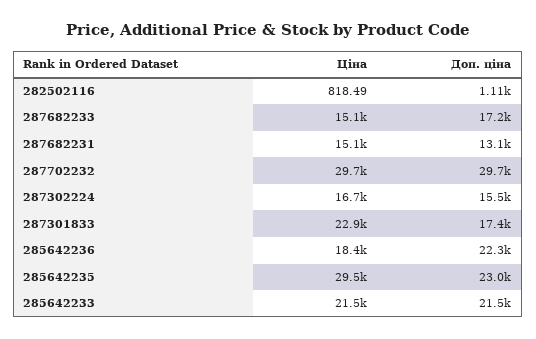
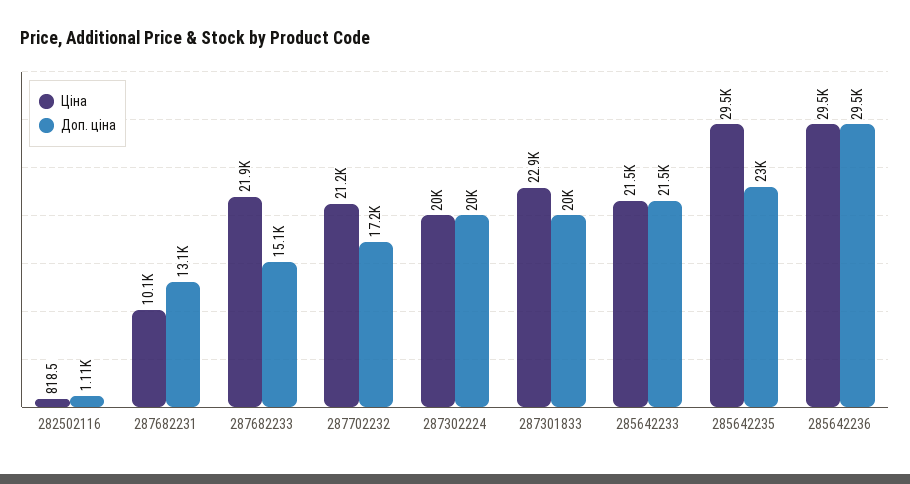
  {
    "Ціна": {
      "282502116": 818.49,
-     "287682233": 15100,
+     "287682233": 21900,
-     "287682231": 15100,
+     "287682231": 10100,
-     "287702232": 29700,
+     "287702232": 21200,
-     "287302224": 16700,
+     "287302224": 20000,
      "287301833": 22900,
-     "285642236": 18400,
+     "285642236": 29500,
      "285642235": 29500,
      "285642233": 21500
    },
    "Доп. ціна": {
      "282502116": 1110,
-     "287682233": 17200,
+     "287682233": 15100,
      "287682231": 13100,
-     "287702232": 29700,
+     "287702232": 17200,
-     "287302224": 15500,
+     "287302224": 20000,
-     "287301833": 17400,
+     "287301833": 20000,
-     "285642236": 22300,
+     "285642236": 29500,
      "285642235": 23000,
      "285642233": 21500
    }
  }

